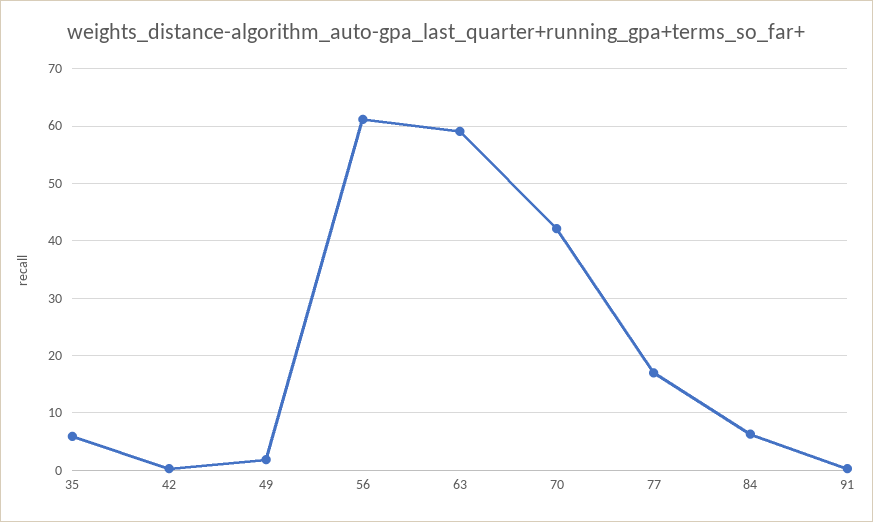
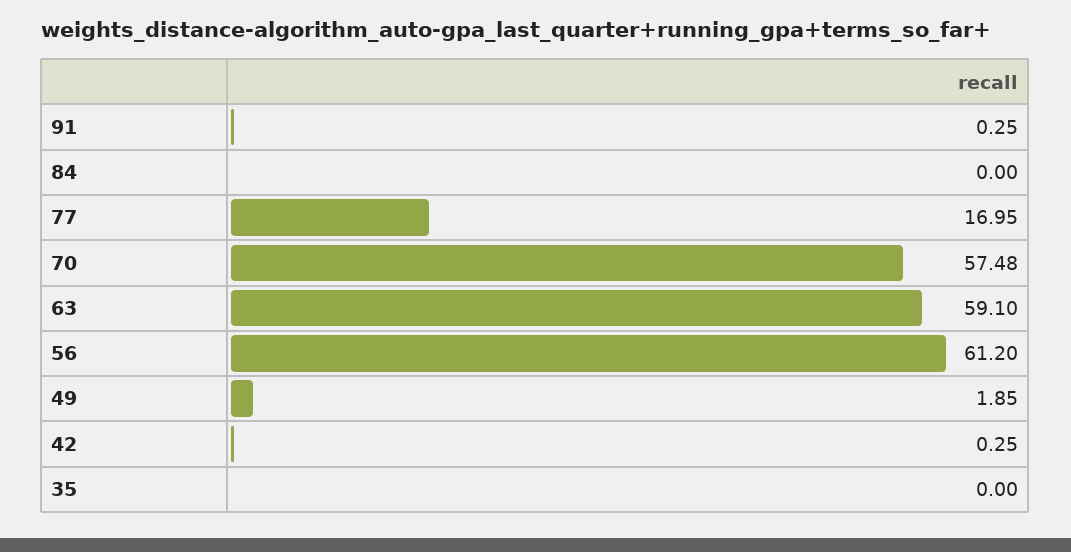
  {
-   "35": 6,
+   "35": 0,
    "42": 0.25,
    "49": 1.85,
    "56": 61.2,
    "63": 59.1,
-   "70": 42,
+   "70": 57.48,
    "77": 16.95,
-   "84": 6,
+   "84": 0,
    "91": 0.25
  }

